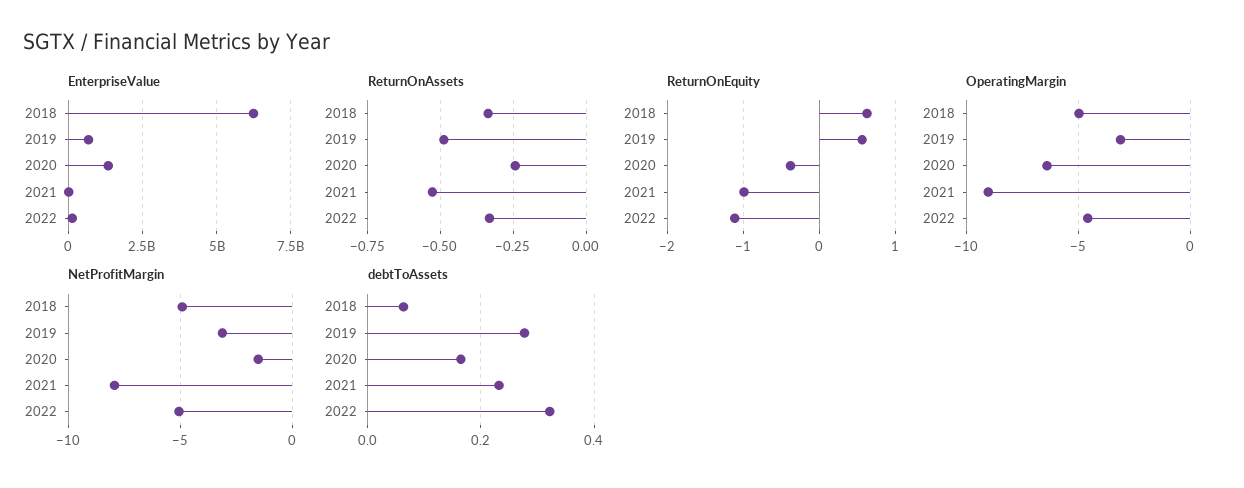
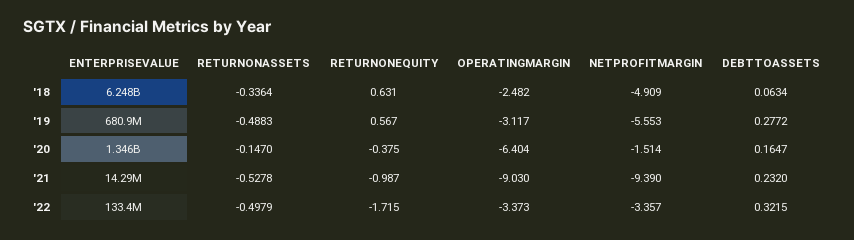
  {
    "EnterpriseValue": {
      "2018": 6248000000,
      "2019": 680900000,
      "2020": 1346000000,
      "2021": 14290000,
      "2022": 133400000
    },
    "ReturnOnAssets": {
      "2018": -0.3364,
      "2019": -0.4883,
-     "2020": -0.25,
+     "2020": -0.147,
      "2021": -0.5278,
-     "2022": -0.325
+     "2022": -0.4979
    },
    "ReturnOnEquity": {
      "2018": 0.631,
      "2019": 0.567,
      "2020": -0.375,
      "2021": -0.987,
-     "2022": -1.1
+     "2022": -1.715
    },
    "OperatingMargin": {
-     "2018": -5,
+     "2018": -2.482,
      "2019": -3.117,
      "2020": -6.404,
      "2021": -9.03,
-     "2022": -4.5
+     "2022": -3.373
    },
    "NetProfitMargin": {
      "2018": -4.909,
-     "2019": -3,
+     "2019": -5.553,
      "2020": -1.514,
-     "2021": -8,
+     "2021": -9.39,
-     "2022": -5
+     "2022": -3.357
    },
    "debtToAssets": {
      "2018": 0.0634,
      "2019": 0.2772,
      "2020": 0.1647,
      "2021": 0.232,
      "2022": 0.3215
    }
  }

